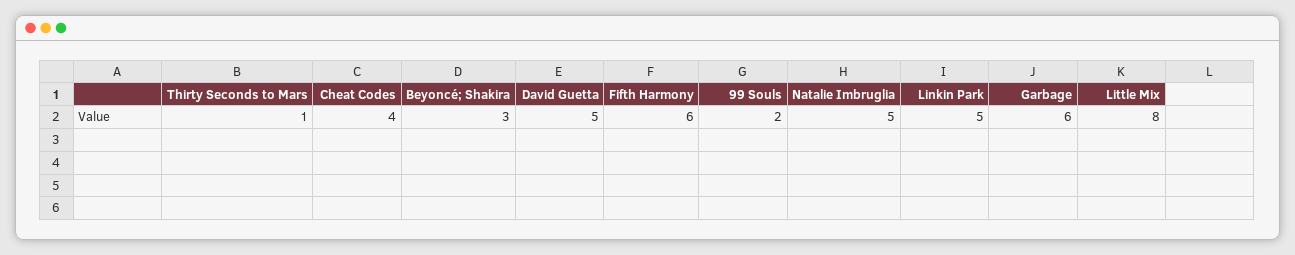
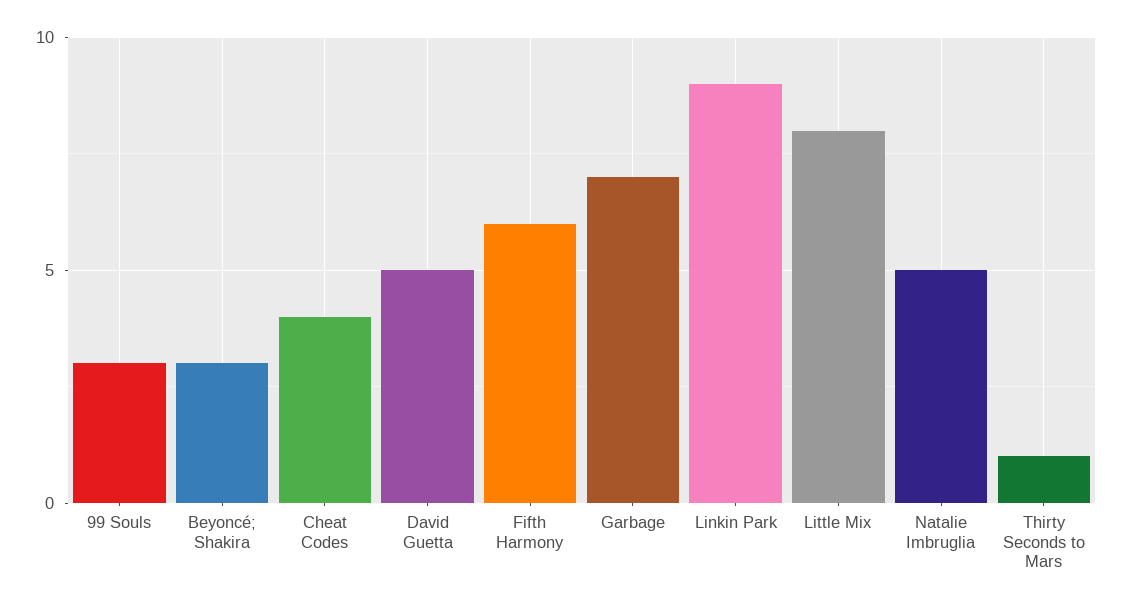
  {
    "Thirty Seconds to Mars": 1,
    "Cheat Codes": 4,
    "Beyoncé; Shakira": 3,
    "David Guetta": 5,
    "Fifth Harmony": 6,
-   "99 Souls": 2,
+   "99 Souls": 3,
    "Natalie Imbruglia": 5,
-   "Linkin Park": 5,
+   "Linkin Park": 9,
-   "Garbage": 6,
+   "Garbage": 7,
    "Little Mix": 8
  }

